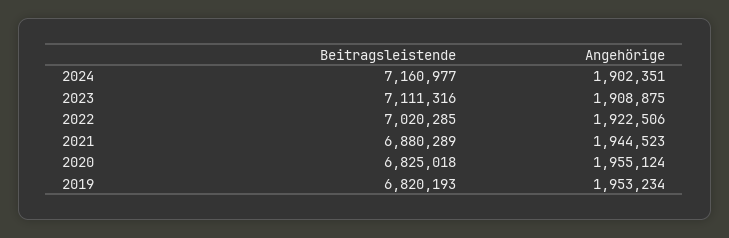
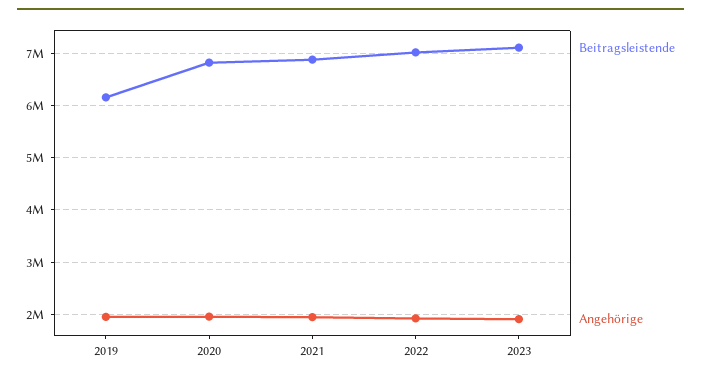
  {
    "Beitragsleistende": {
-     "2024": 7160977,
      "2023": 7111316,
      "2022": 7020285,
      "2021": 6880289,
      "2020": 6825018,
-     "2019": 6820193
+     "2019": 6200000
    },
    "Angehörige": {
-     "2024": 1902351,
      "2023": 1908875,
      "2022": 1922506,
      "2021": 1944523,
      "2020": 1955124,
      "2019": 1953234
    }
  }

